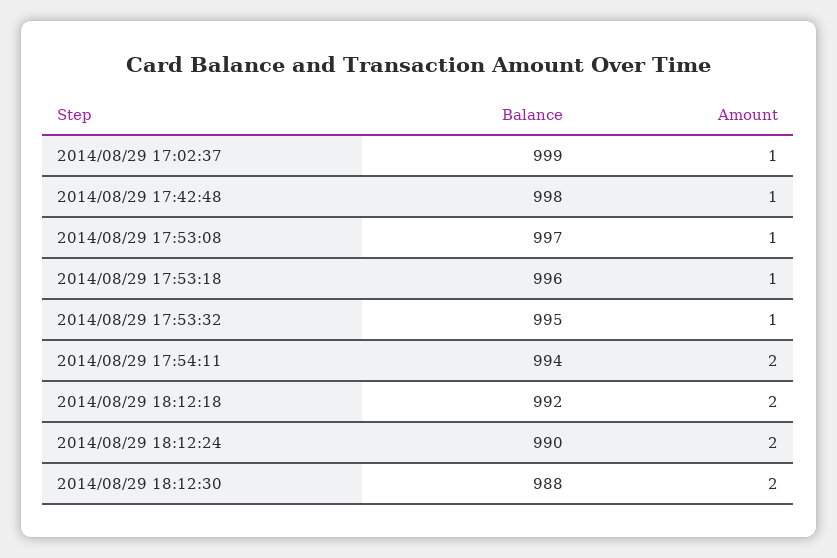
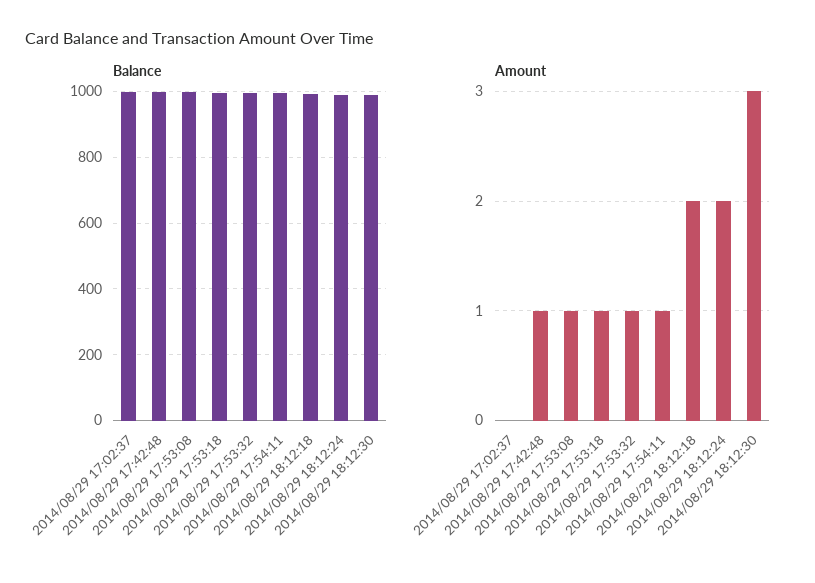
  {
    "Balance": {
      "2014/08/29 17:02:37": 999,
      "2014/08/29 17:42:48": 998,
      "2014/08/29 17:53:08": 997,
      "2014/08/29 17:53:18": 996,
      "2014/08/29 17:53:32": 995,
      "2014/08/29 17:54:11": 994,
      "2014/08/29 18:12:18": 992,
      "2014/08/29 18:12:24": 990,
      "2014/08/29 18:12:30": 988
    },
    "Amount": {
-     "2014/08/29 17:02:37": 1,
+     "2014/08/29 17:02:37": 0,
      "2014/08/29 17:42:48": 1,
      "2014/08/29 17:53:08": 1,
      "2014/08/29 17:53:18": 1,
      "2014/08/29 17:53:32": 1,
-     "2014/08/29 17:54:11": 2,
+     "2014/08/29 17:54:11": 1,
      "2014/08/29 18:12:18": 2,
      "2014/08/29 18:12:24": 2,
-     "2014/08/29 18:12:30": 2
+     "2014/08/29 18:12:30": 3
    }
  }

